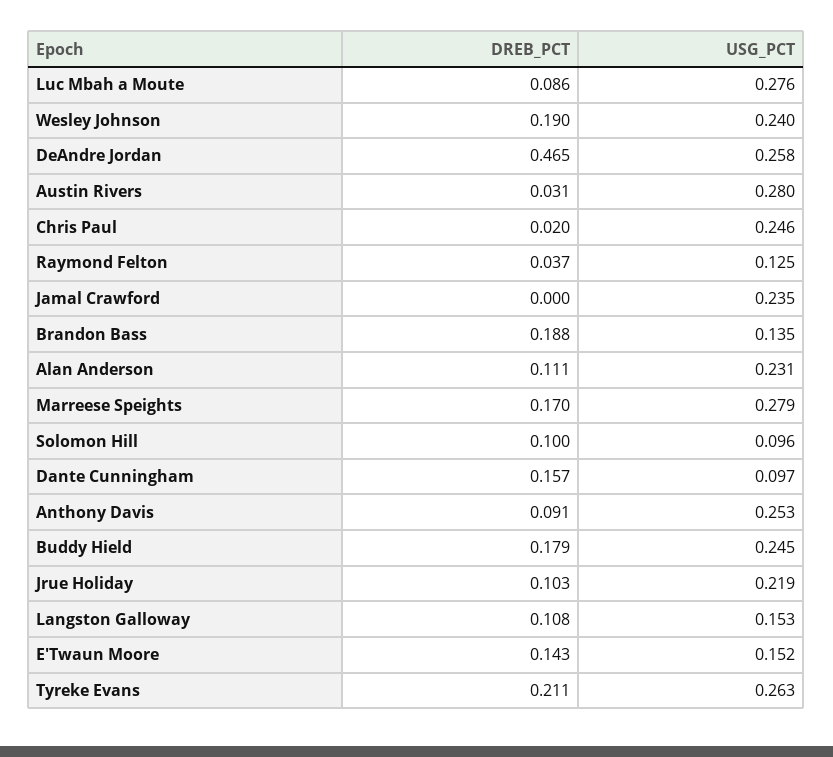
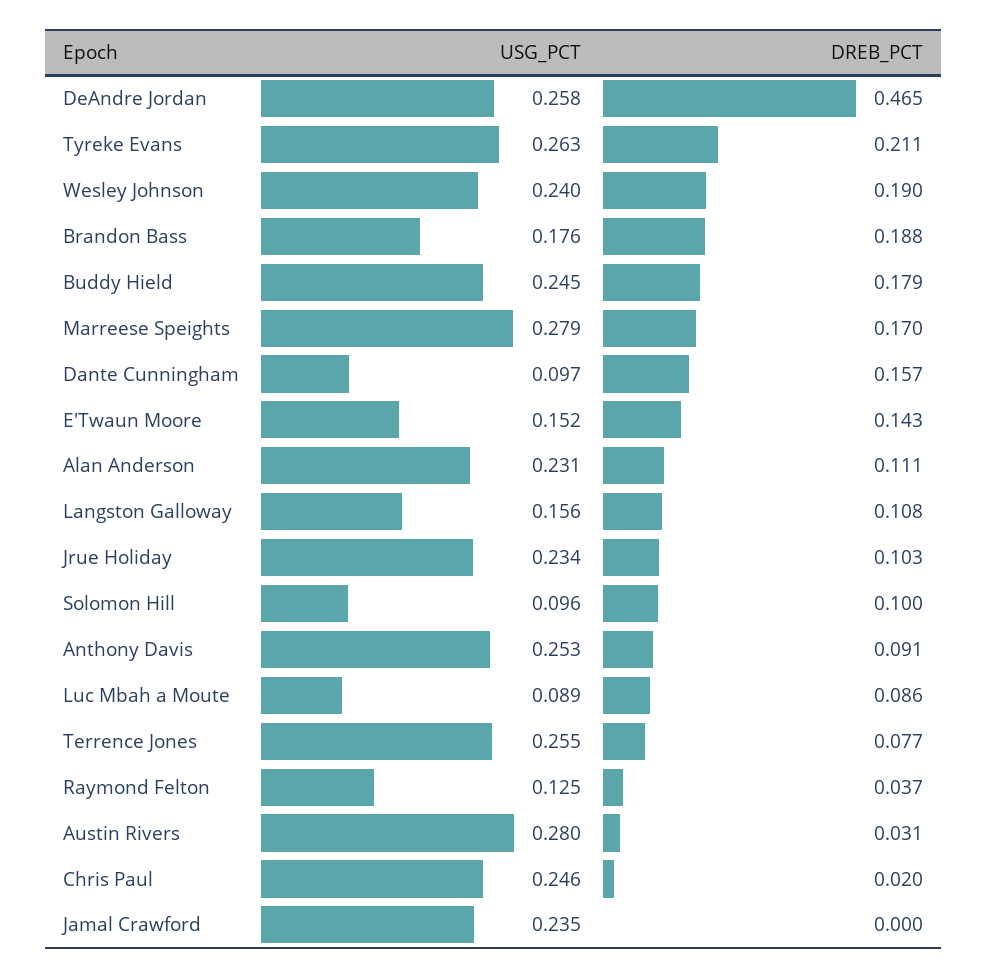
  {
    "DREB_PCT": {
      "Luc Mbah a Moute": 0.086,
      "Wesley Johnson": 0.19,
      "DeAndre Jordan": 0.465,
      "Austin Rivers": 0.031,
      "Chris Paul": 0.02,
      "Raymond Felton": 0.037,
      "Jamal Crawford": 0,
      "Brandon Bass": 0.188,
      "Alan Anderson": 0.111,
      "Marreese Speights": 0.17,
      "Solomon Hill": 0.1,
      "Dante Cunningham": 0.157,
      "Anthony Davis": 0.091,
      "Buddy Hield": 0.179,
      "Jrue Holiday": 0.103,
      "Langston Galloway": 0.108,
      "E'Twaun Moore": 0.143,
-     "Tyreke Evans": 0.211
+     "Tyreke Evans": 0.211,
+     "Terrence Jones": 0.077
    },
    "USG_PCT": {
-     "Luc Mbah a Moute": 0.276,
+     "Luc Mbah a Moute": 0.089,
      "Wesley Johnson": 0.24,
      "DeAndre Jordan": 0.258,
      "Austin Rivers": 0.28,
      "Chris Paul": 0.246,
      "Raymond Felton": 0.125,
      "Jamal Crawford": 0.235,
-     "Brandon Bass": 0.135,
+     "Brandon Bass": 0.176,
      "Alan Anderson": 0.231,
      "Marreese Speights": 0.279,
      "Solomon Hill": 0.096,
      "Dante Cunningham": 0.097,
      "Anthony Davis": 0.253,
      "Buddy Hield": 0.245,
-     "Jrue Holiday": 0.219,
+     "Jrue Holiday": 0.234,
-     "Langston Galloway": 0.153,
+     "Langston Galloway": 0.156,
      "E'Twaun Moore": 0.152,
-     "Tyreke Evans": 0.263
+     "Tyreke Evans": 0.263,
+     "Terrence Jones": 0.255
    }
  }

